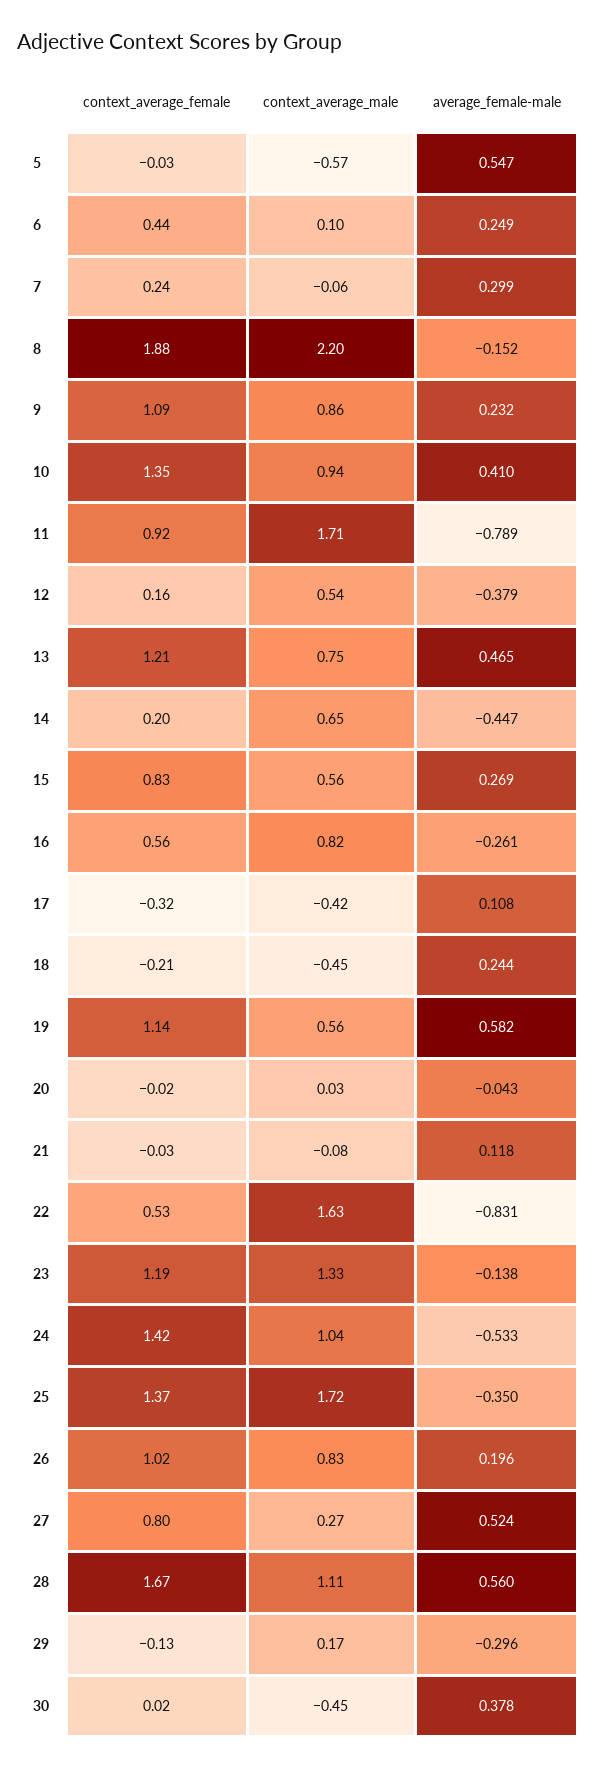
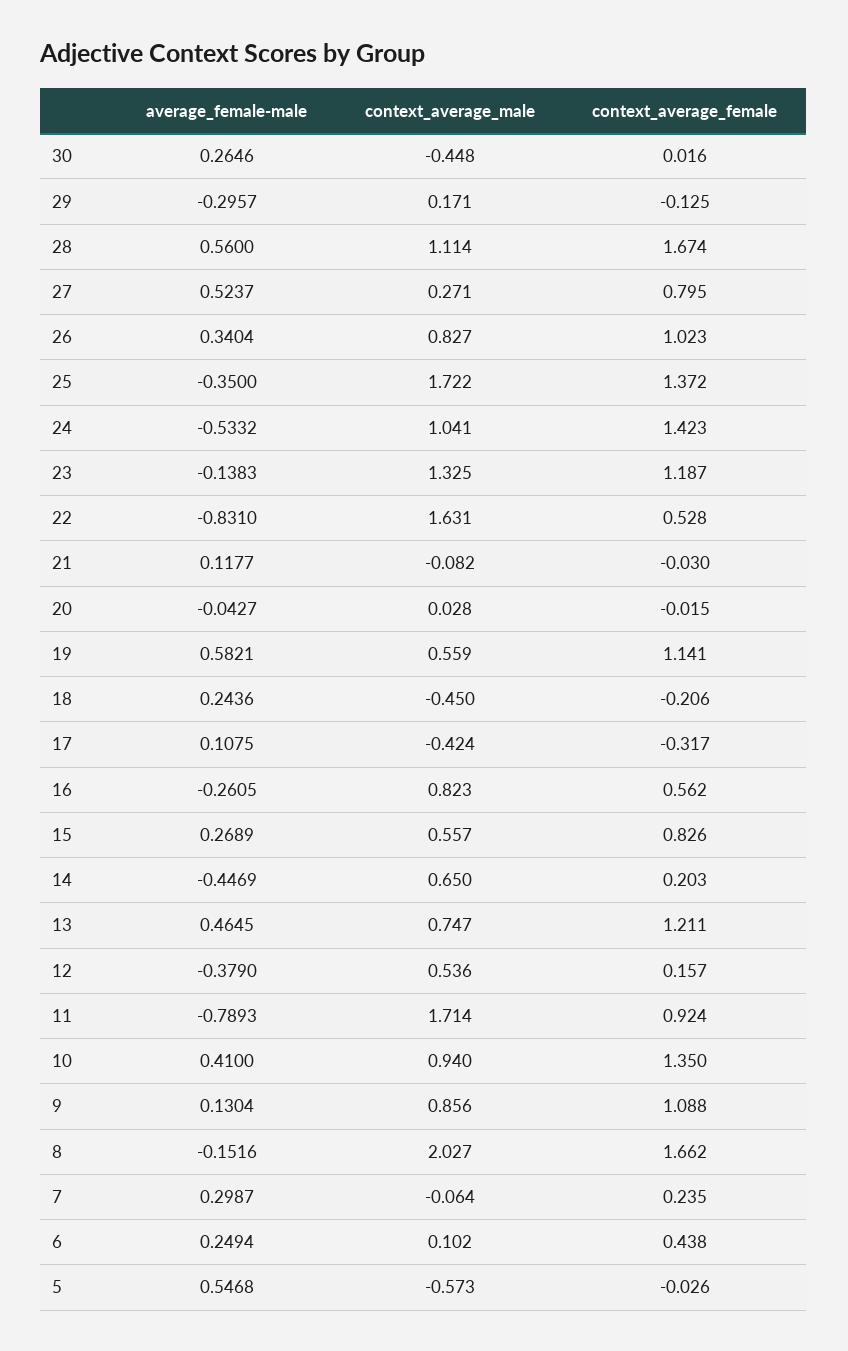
  {
    "context_average_female": {
      "5": -0.026,
      "6": 0.438,
      "7": 0.235,
-     "8": 1.88,
+     "8": 1.662,
      "9": 1.088,
      "10": 1.35,
      "11": 0.924,
      "12": 0.157,
      "13": 1.211,
      "14": 0.203,
      "15": 0.826,
      "16": 0.562,
      "17": -0.317,
      "18": -0.206,
      "19": 1.141,
      "20": -0.015,
      "21": -0.03,
      "22": 0.528,
      "23": 1.187,
      "24": 1.423,
      "25": 1.372,
      "26": 1.023,
      "27": 0.795,
      "28": 1.674,
      "29": -0.125,
      "30": 0.016
    },
    "context_average_male": {
      "5": -0.573,
      "6": 0.102,
      "7": -0.064,
-     "8": 2.2,
+     "8": 2.027,
      "9": 0.856,
      "10": 0.94,
      "11": 1.714,
      "12": 0.536,
      "13": 0.747,
      "14": 0.65,
      "15": 0.557,
      "16": 0.823,
      "17": -0.424,
      "18": -0.45,
      "19": 0.559,
      "20": 0.028,
      "21": -0.082,
      "22": 1.631,
      "23": 1.325,
      "24": 1.041,
      "25": 1.722,
      "26": 0.827,
      "27": 0.271,
      "28": 1.114,
      "29": 0.171,
      "30": -0.448
    },
    "average_female-male": {
      "5": 0.5468,
      "6": 0.2494,
      "7": 0.2987,
      "8": -0.1516,
-     "9": 0.232,
+     "9": 0.1304,
      "10": 0.41,
      "11": -0.7893,
      "12": -0.379,
      "13": 0.4645,
      "14": -0.4469,
      "15": 0.2689,
      "16": -0.2605,
      "17": 0.1075,
      "18": 0.2436,
      "19": 0.5821,
      "20": -0.0427,
      "21": 0.1177,
      "22": -0.831,
      "23": -0.1383,
      "24": -0.5332,
      "25": -0.35,
-     "26": 0.196,
+     "26": 0.3404,
      "27": 0.5237,
      "28": 0.56,
      "29": -0.2957,
-     "30": 0.378
+     "30": 0.2646
    }
  }

